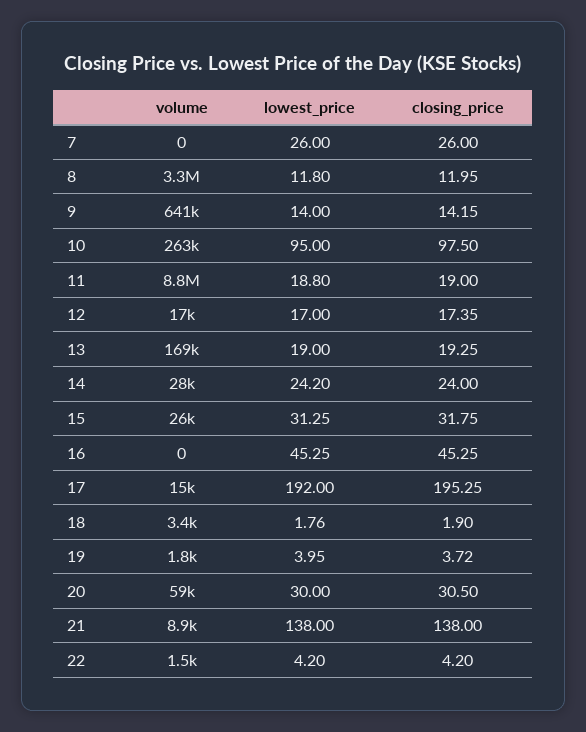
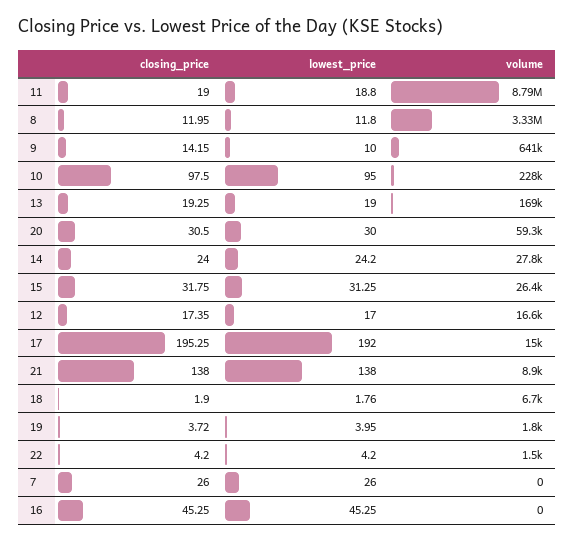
  {
    "volume": {
      "7": 0,
      "8": 3330000,
      "9": 641000,
-     "10": 263000,
+     "10": 228000,
      "11": 8790000,
      "12": 16600,
      "13": 169000,
      "14": 27800,
      "15": 26400,
      "16": 0,
      "17": 15000,
-     "18": 3400,
+     "18": 6700,
      "19": 1800,
      "20": 59300,
      "21": 8900,
      "22": 1500
    },
    "lowest_price": {
      "7": 26,
      "8": 11.8,
-     "9": 14,
+     "9": 10,
      "10": 95,
      "11": 18.8,
      "12": 17,
      "13": 19,
      "14": 24.2,
      "15": 31.25,
      "16": 45.25,
      "17": 192,
      "18": 1.76,
      "19": 3.95,
      "20": 30,
      "21": 138,
      "22": 4.2
    },
    "closing_price": {
      "7": 26,
      "8": 11.95,
      "9": 14.15,
      "10": 97.5,
      "11": 19,
      "12": 17.35,
      "13": 19.25,
      "14": 24,
      "15": 31.75,
      "16": 45.25,
      "17": 195.25,
      "18": 1.9,
      "19": 3.72,
      "20": 30.5,
      "21": 138,
      "22": 4.2
    }
  }

